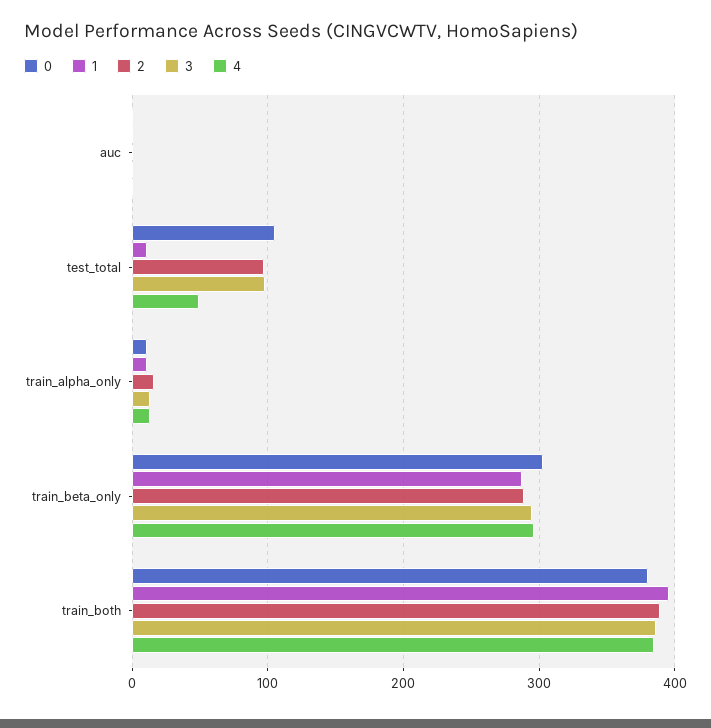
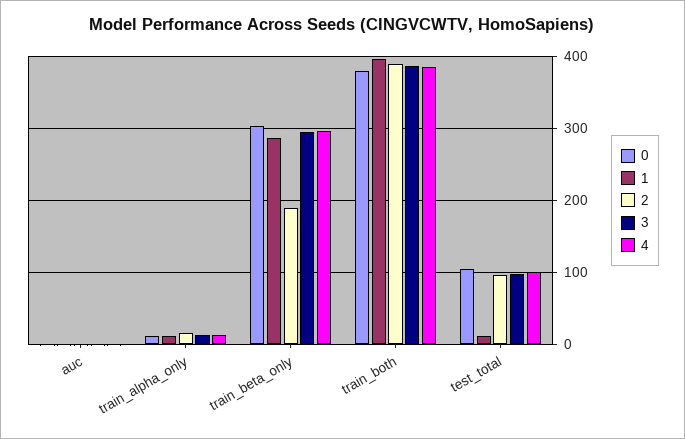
  {
    "0": {
      "auc": 0,
      "test_total": 110,
      "train_alpha_only": 10,
      "train_beta_only": 300,
      "train_both": 380
    },
    "1": {
      "auc": 0,
      "test_total": 10,
      "train_alpha_only": 10,
      "train_beta_only": 290,
      "train_both": 400
    },
    "2": {
      "auc": 0,
      "test_total": 100,
      "train_alpha_only": 20,
-     "train_beta_only": 290,
+     "train_beta_only": 190,
      "train_both": 390
    },
    "3": {
      "auc": 0,
      "test_total": 100,
      "train_alpha_only": 10,
      "train_beta_only": 300,
      "train_both": 390
    },
    "4": {
      "auc": 0,
-     "test_total": 50,
+     "test_total": 100,
      "train_alpha_only": 10,
      "train_beta_only": 300,
      "train_both": 390
    }
  }

